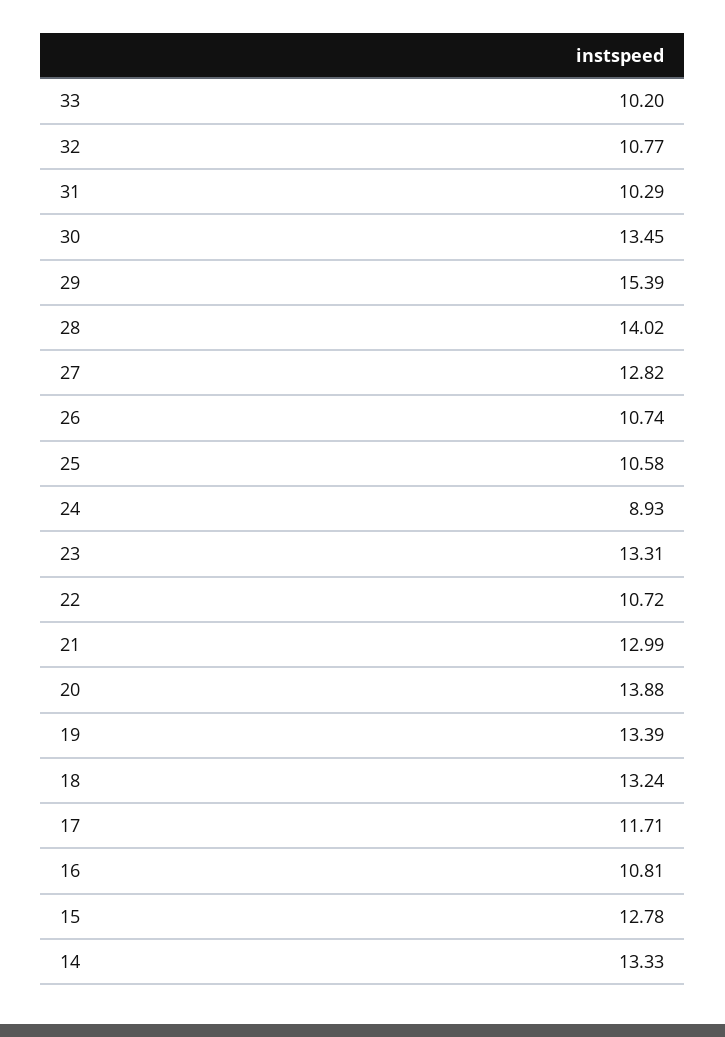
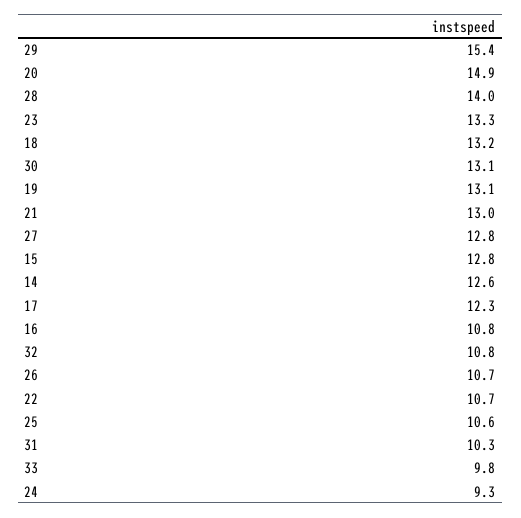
  {
-   "33": 10.2,
+   "33": 9.8,
    "32": 10.77,
    "31": 10.29,
-   "30": 13.45,
+   "30": 13.1,
    "29": 15.39,
    "28": 14.02,
    "27": 12.82,
    "26": 10.74,
    "25": 10.58,
-   "24": 8.93,
+   "24": 9.3,
    "23": 13.31,
    "22": 10.72,
    "21": 12.99,
-   "20": 13.88,
+   "20": 14.9,
-   "19": 13.39,
+   "19": 13.1,
    "18": 13.24,
-   "17": 11.71,
+   "17": 12.3,
    "16": 10.81,
    "15": 12.78,
-   "14": 13.33
+   "14": 12.6
  }

